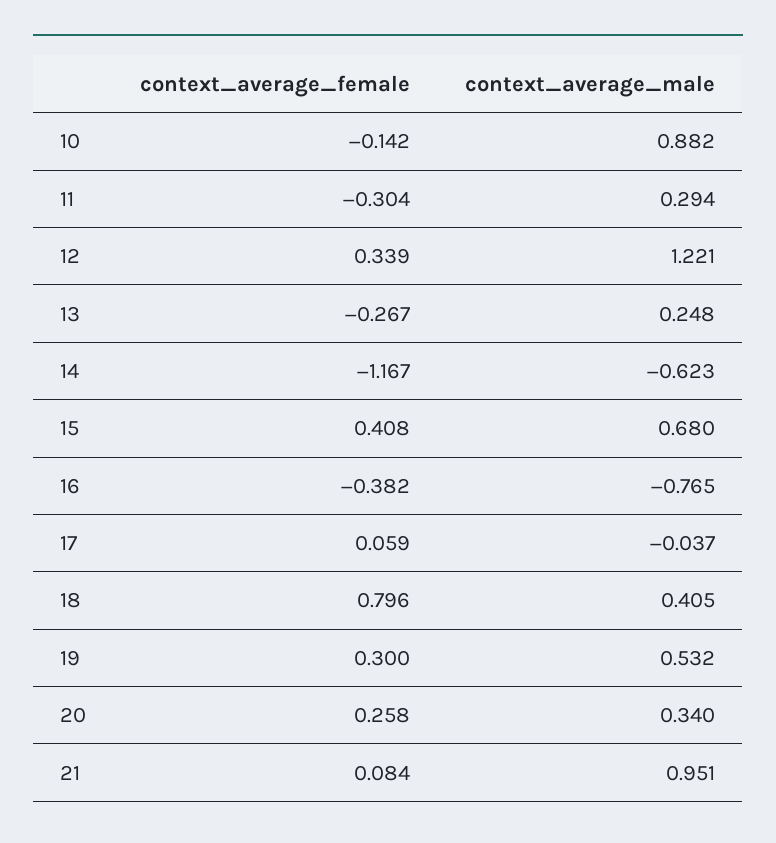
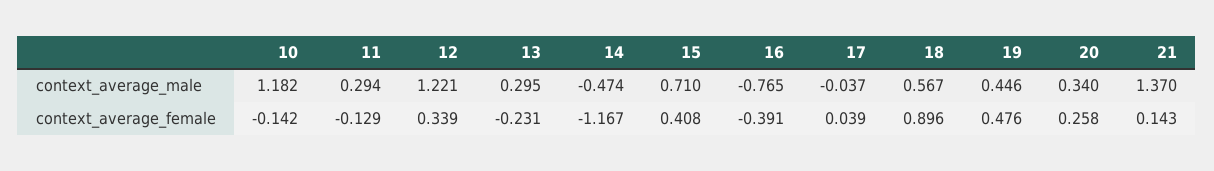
  {
    "context_average_female": {
      "10": -0.142,
-     "11": -0.304,
+     "11": -0.129,
      "12": 0.339,
-     "13": -0.267,
+     "13": -0.231,
      "14": -1.167,
      "15": 0.408,
-     "16": -0.382,
+     "16": -0.391,
-     "17": 0.059,
+     "17": 0.039,
-     "18": 0.796,
+     "18": 0.896,
-     "19": 0.3,
+     "19": 0.476,
      "20": 0.258,
-     "21": 0.084
+     "21": 0.143
    },
    "context_average_male": {
-     "10": 0.882,
+     "10": 1.182,
      "11": 0.294,
      "12": 1.221,
-     "13": 0.248,
+     "13": 0.295,
-     "14": -0.623,
+     "14": -0.474,
-     "15": 0.68,
+     "15": 0.71,
      "16": -0.765,
      "17": -0.037,
-     "18": 0.405,
+     "18": 0.567,
-     "19": 0.532,
+     "19": 0.446,
      "20": 0.34,
-     "21": 0.951
+     "21": 1.37
    }
  }

